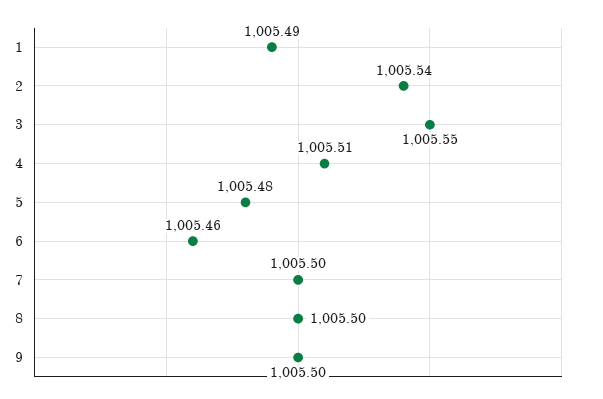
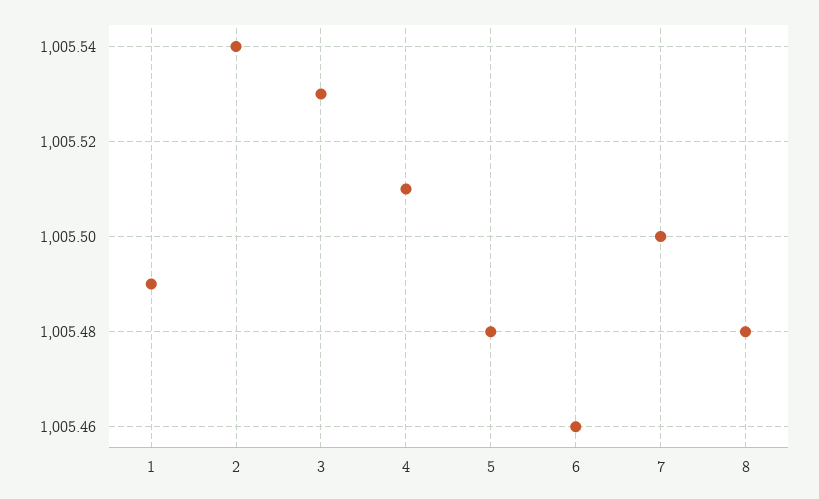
  {
    "1": 1005.49,
    "2": 1005.54,
-   "3": 1005.55,
+   "3": 1005.53,
    "4": 1005.51,
    "5": 1005.48,
    "6": 1005.46,
    "7": 1005.5,
-   "8": 1005.5,
+   "8": 1005.48
-   "9": 1005.5
  }

